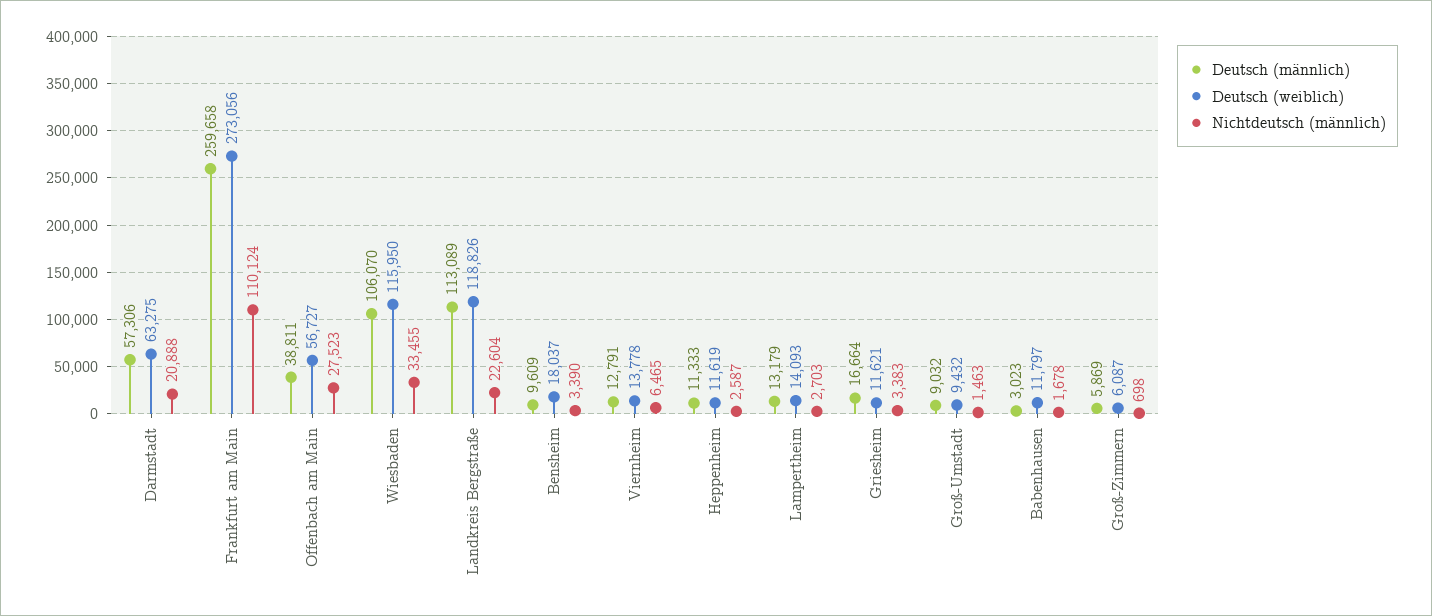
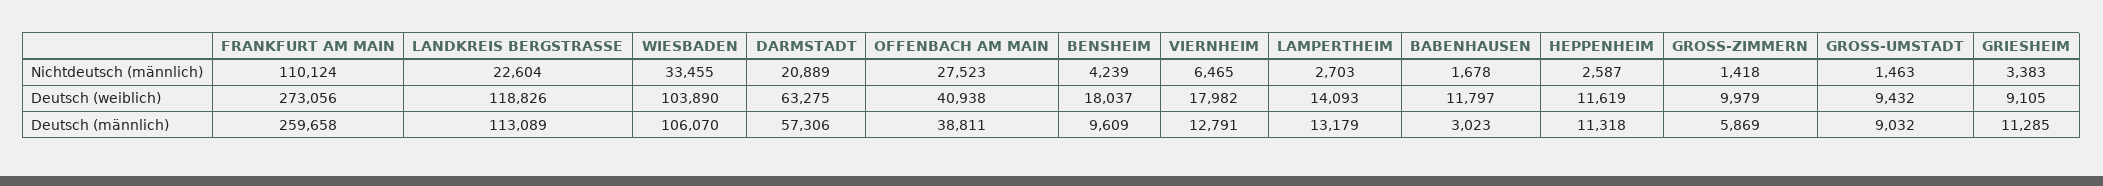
  {
    "Deutsch (männlich)": {
      "Darmstadt": 57306,
      "Frankfurt am Main": 259658,
      "Offenbach am Main": 38811,
      "Wiesbaden": 106070,
      "Landkreis Bergstraße": 113089,
      "Bensheim": 9609,
      "Viernheim": 12791,
-     "Heppenheim": 11333,
+     "Heppenheim": 11318,
      "Lampertheim": 13179,
-     "Griesheim": 16664,
+     "Griesheim": 11285,
      "Groß-Umstadt": 9032,
      "Babenhausen": 3023,
      "Groß-Zimmern": 5869
    },
    "Deutsch (weiblich)": {
      "Darmstadt": 63275,
      "Frankfurt am Main": 273056,
-     "Offenbach am Main": 56727,
+     "Offenbach am Main": 40938,
-     "Wiesbaden": 115950,
+     "Wiesbaden": 103890,
      "Landkreis Bergstraße": 118826,
      "Bensheim": 18037,
-     "Viernheim": 13778,
+     "Viernheim": 17982,
      "Heppenheim": 11619,
      "Lampertheim": 14093,
-     "Griesheim": 11621,
+     "Griesheim": 9105,
      "Groß-Umstadt": 9432,
      "Babenhausen": 11797,
-     "Groß-Zimmern": 6087
+     "Groß-Zimmern": 9979
    },
    "Nichtdeutsch (männlich)": {
-     "Darmstadt": 20888,
+     "Darmstadt": 20889,
      "Frankfurt am Main": 110124,
      "Offenbach am Main": 27523,
      "Wiesbaden": 33455,
      "Landkreis Bergstraße": 22604,
-     "Bensheim": 3390,
+     "Bensheim": 4239,
      "Viernheim": 6465,
      "Heppenheim": 2587,
      "Lampertheim": 2703,
      "Griesheim": 3383,
      "Groß-Umstadt": 1463,
      "Babenhausen": 1678,
-     "Groß-Zimmern": 698
+     "Groß-Zimmern": 1418
    }
  }

